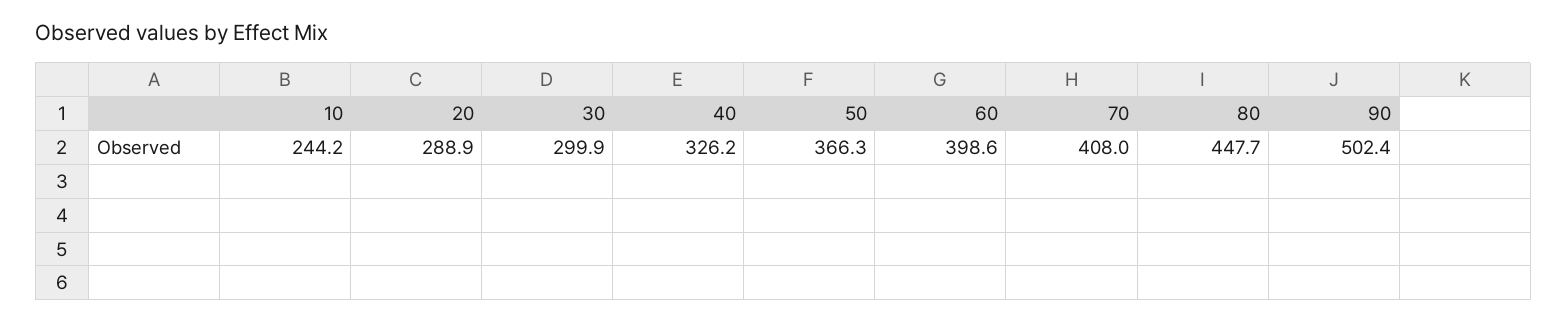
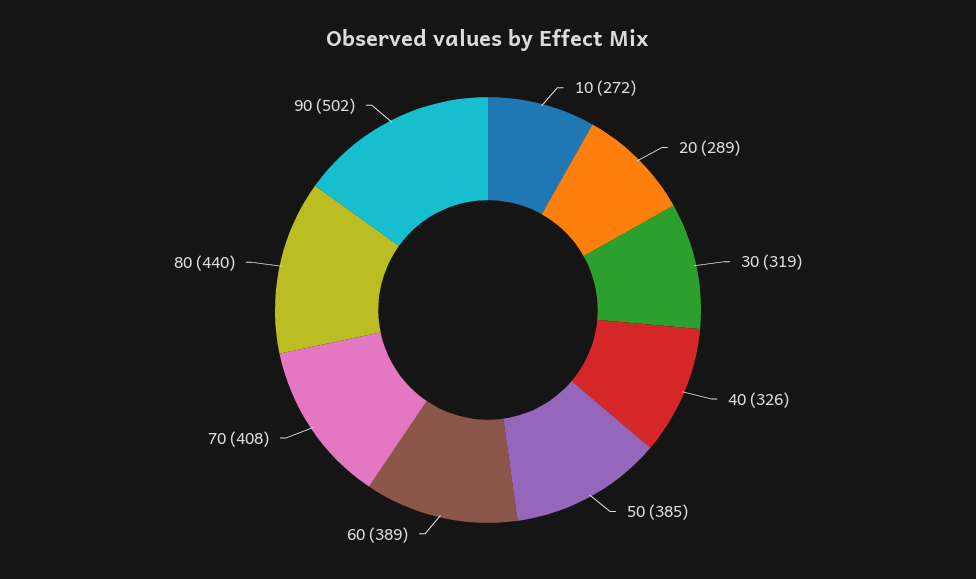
  {
-   "10": 244.2,
+   "10": 272,
    "20": 288.9,
-   "30": 299.9,
+   "30": 319,
    "40": 326.2,
-   "50": 366.3,
+   "50": 385,
-   "60": 398.6,
+   "60": 389,
    "70": 408,
-   "80": 447.7,
+   "80": 440,
    "90": 502.4
  }

